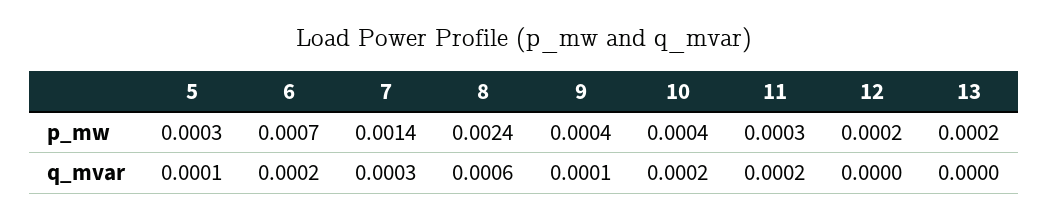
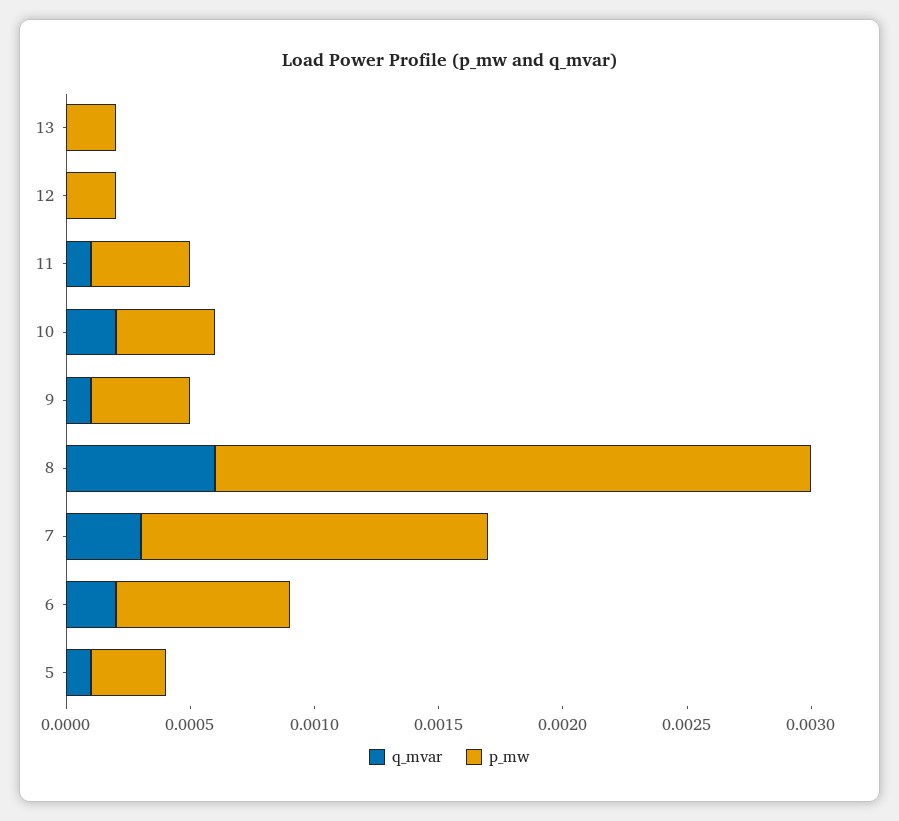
  {
    "p_mw": {
      "5": 0.0003,
      "6": 0.0007,
      "7": 0.0014,
      "8": 0.0024,
      "9": 0.0004,
      "10": 0.0004,
-     "11": 0.0003,
+     "11": 0.0004,
      "12": 0.0002,
      "13": 0.0002
    },
    "q_mvar": {
      "5": 0.0001,
      "6": 0.0002,
      "7": 0.0003,
      "8": 0.0006,
      "9": 0.0001,
      "10": 0.0002,
-     "11": 0.0002,
+     "11": 0.0001,
      "12": 0,
      "13": 0
    }
  }

